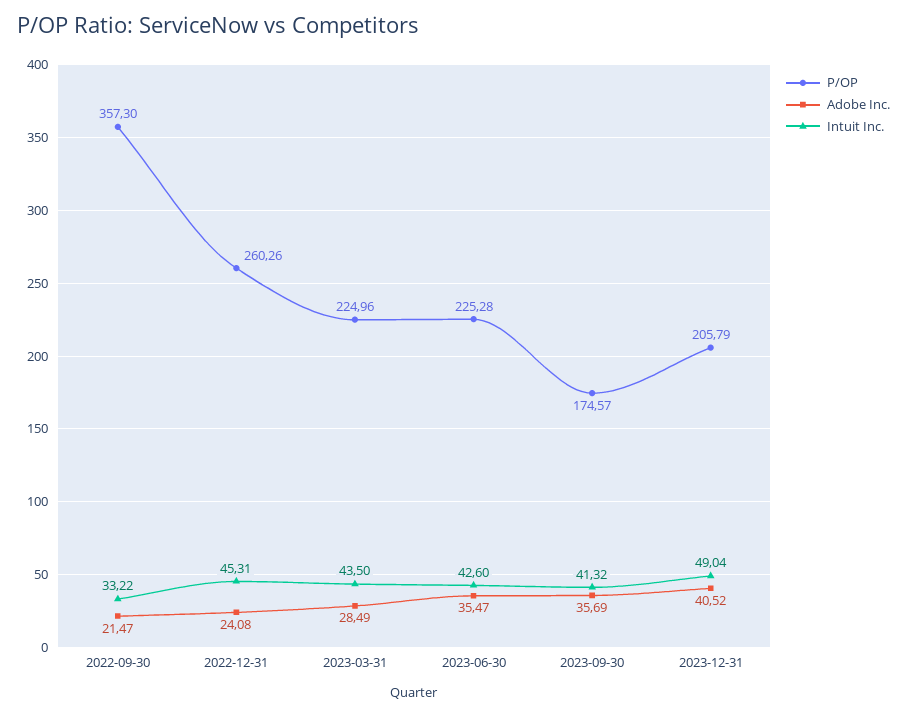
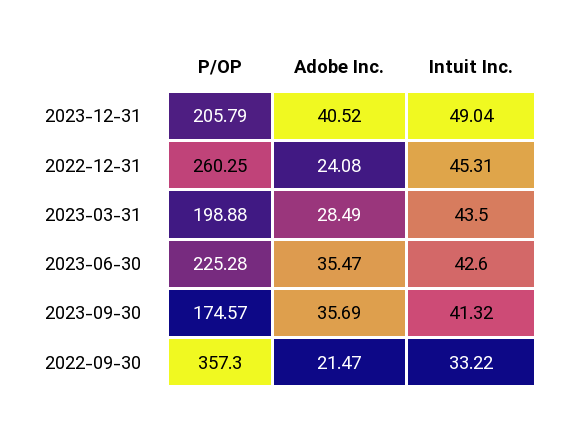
  {
    "P/OP": {
      "2022-09-30": 357.3,
-     "2022-12-31": 260.26,
+     "2022-12-31": 260.25,
-     "2023-03-31": 224.96,
+     "2023-03-31": 198.88,
      "2023-06-30": 225.28,
      "2023-09-30": 174.57,
      "2023-12-31": 205.79
    },
    "Adobe Inc.": {
      "2022-09-30": 21.47,
      "2022-12-31": 24.08,
      "2023-03-31": 28.49,
      "2023-06-30": 35.47,
      "2023-09-30": 35.69,
      "2023-12-31": 40.52
    },
    "Intuit Inc.": {
      "2022-09-30": 33.22,
      "2022-12-31": 45.31,
      "2023-03-31": 43.5,
      "2023-06-30": 42.6,
      "2023-09-30": 41.32,
      "2023-12-31": 49.04
    }
  }

